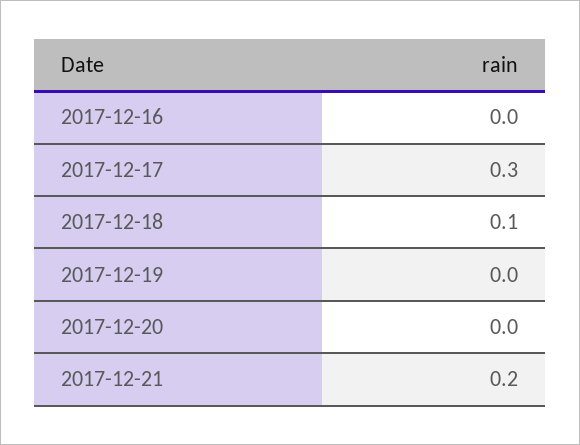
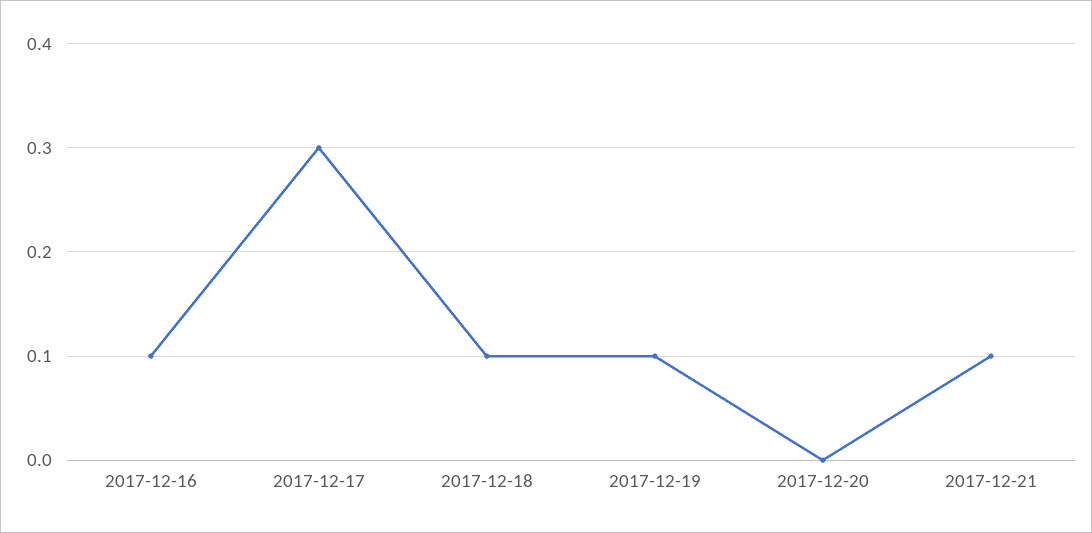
  {
-   "2017-12-16": 0,
+   "2017-12-16": 0.1,
    "2017-12-17": 0.3,
    "2017-12-18": 0.1,
-   "2017-12-19": 0,
+   "2017-12-19": 0.1,
    "2017-12-20": 0,
-   "2017-12-21": 0.2
+   "2017-12-21": 0.1
  }

